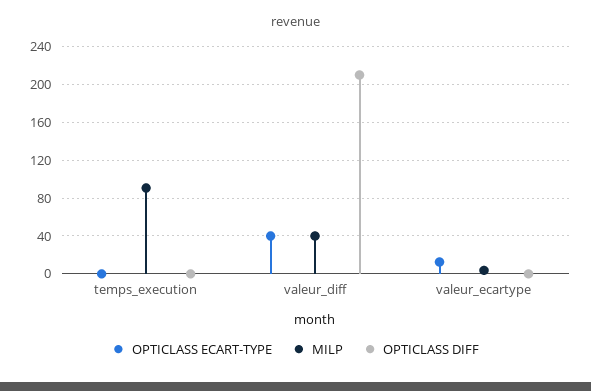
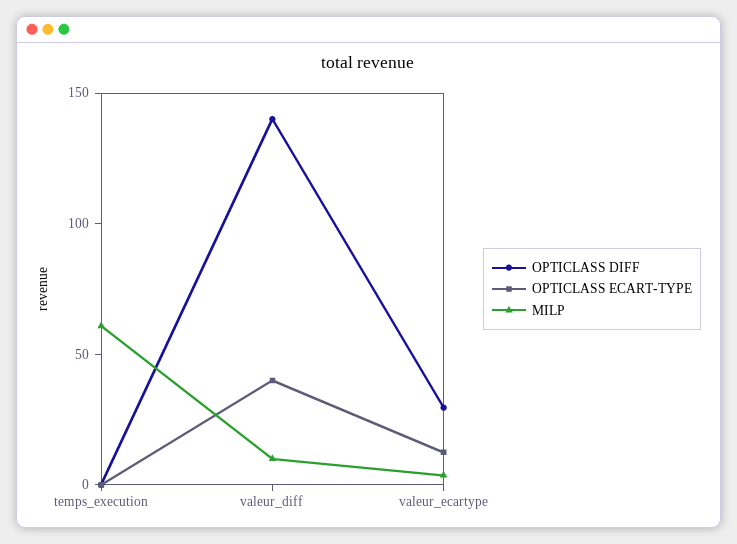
  {
    "OPTICLASS ECART-TYPE": {
      "temps_execution": 0,
      "valeur_diff": 40,
      "valeur_ecartype": 10
    },
    "MILP": {
-     "temps_execution": 90,
+     "temps_execution": 60,
-     "valeur_diff": 40,
+     "valeur_diff": 10,
      "valeur_ecartype": 0
    },
    "OPTICLASS DIFF": {
      "temps_execution": 0,
-     "valeur_diff": 210,
+     "valeur_diff": 140,
-     "valeur_ecartype": 0
+     "valeur_ecartype": 30
    }
  }

